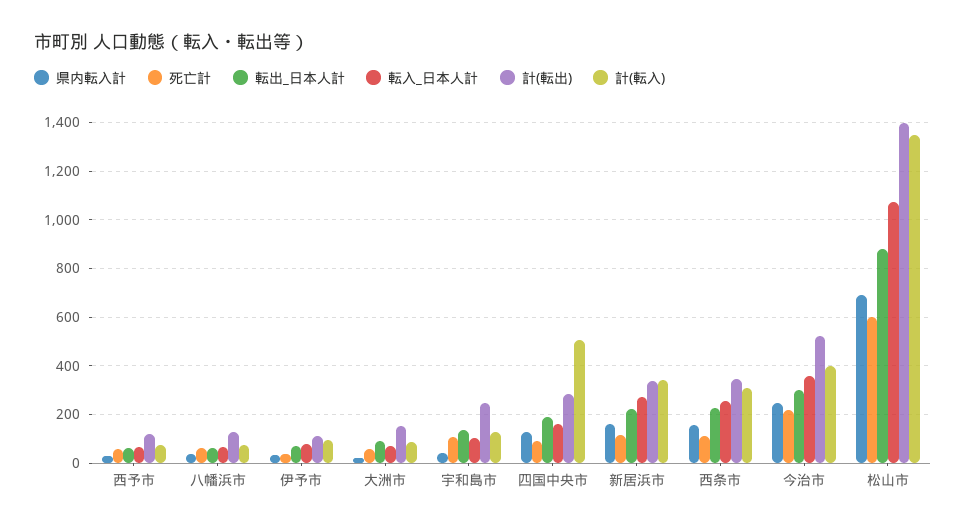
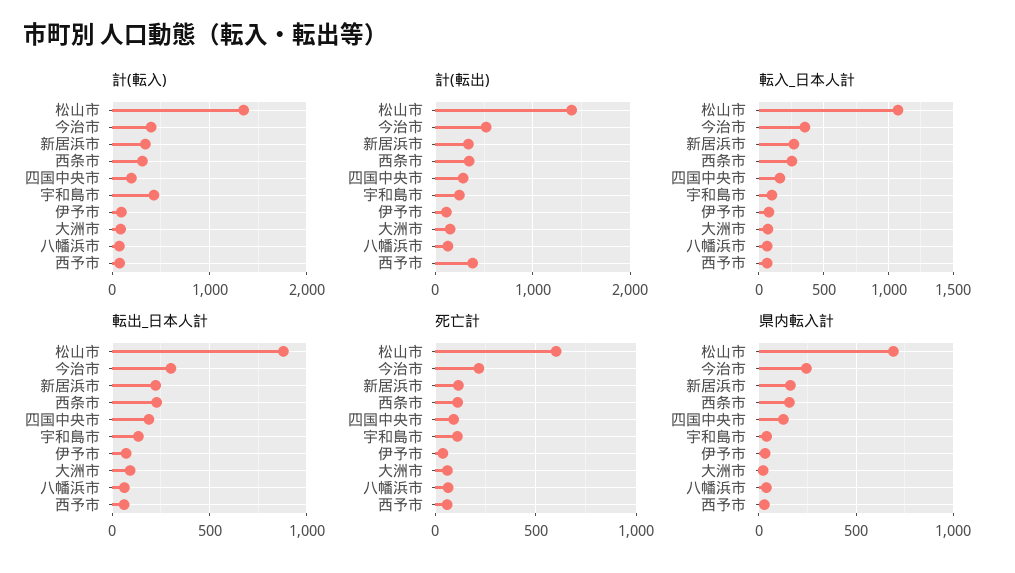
  {
    "県内転入計": {
      "西予市": 25,
      "八幡浜市": 50,
      "伊予市": 25,
      "大洲市": 25,
      "宇和島市": 50,
      "四国中央市": 125,
      "新居浜市": 150,
      "西条市": 150,
      "今治市": 250,
      "松山市": 700
    },
    "死亡計": {
      "西予市": 50,
      "八幡浜市": 75,
      "伊予市": 25,
      "大洲市": 50,
      "宇和島市": 100,
      "四国中央市": 100,
      "新居浜市": 125,
      "西条市": 100,
      "今治市": 225,
      "松山市": 600
    },
    "転出_日本人計": {
      "西予市": 50,
      "八幡浜市": 75,
      "伊予市": 75,
      "大洲市": 100,
      "宇和島市": 125,
      "四国中央市": 200,
      "新居浜市": 225,
      "西条市": 225,
      "今治市": 300,
      "松山市": 875
    },
    "転入_日本人計": {
      "西予市": 75,
      "八幡浜市": 75,
      "伊予市": 75,
      "大洲市": 75,
      "宇和島市": 100,
      "四国中央市": 150,
      "新居浜市": 275,
      "西条市": 250,
      "今治市": 350,
      "松山市": 1075
    },
    "計(転出)": {
-     "西予市": 125,
+     "西予市": 400,
      "八幡浜市": 125,
      "伊予市": 100,
      "大洲市": 150,
      "宇和島市": 250,
      "四国中央市": 275,
      "新居浜市": 350,
      "西条市": 350,
      "今治市": 525,
      "松山市": 1400
    },
    "計(転入)": {
      "西予市": 75,
      "八幡浜市": 75,
      "伊予市": 100,
      "大洲市": 75,
-     "宇和島市": 125,
+     "宇和島市": 400,
-     "四国中央市": 500,
+     "四国中央市": 200,
      "新居浜市": 350,
      "西条市": 300,
      "今治市": 400,
      "松山市": 1350
    }
  }

